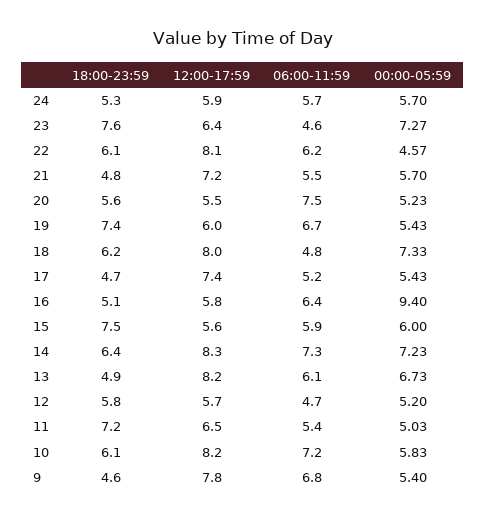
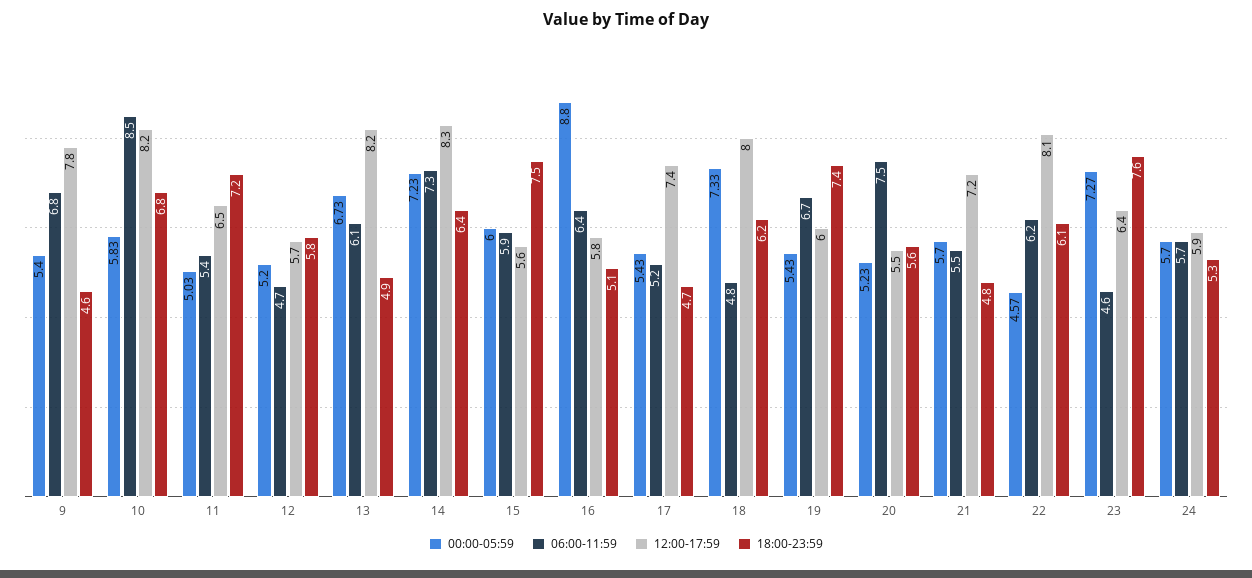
  {
    "18:00-23:59": {
      "24": 5.3,
      "23": 7.6,
      "22": 6.1,
      "21": 4.8,
      "20": 5.6,
      "19": 7.4,
      "18": 6.2,
      "17": 4.7,
      "16": 5.1,
      "15": 7.5,
      "14": 6.4,
      "13": 4.9,
      "12": 5.8,
      "11": 7.2,
-     "10": 6.1,
+     "10": 6.8,
      "9": 4.6
    },
    "12:00-17:59": {
      "24": 5.9,
      "23": 6.4,
      "22": 8.1,
      "21": 7.2,
      "20": 5.5,
      "19": 6,
      "18": 8,
      "17": 7.4,
      "16": 5.8,
      "15": 5.6,
      "14": 8.3,
      "13": 8.2,
      "12": 5.7,
      "11": 6.5,
      "10": 8.2,
      "9": 7.8
    },
    "06:00-11:59": {
      "24": 5.7,
      "23": 4.6,
      "22": 6.2,
      "21": 5.5,
      "20": 7.5,
      "19": 6.7,
      "18": 4.8,
      "17": 5.2,
      "16": 6.4,
      "15": 5.9,
      "14": 7.3,
      "13": 6.1,
      "12": 4.7,
      "11": 5.4,
-     "10": 7.2,
+     "10": 8.5,
      "9": 6.8
    },
    "00:00-05:59": {
      "24": 5.7,
      "23": 7.27,
      "22": 4.57,
      "21": 5.7,
      "20": 5.23,
      "19": 5.43,
      "18": 7.33,
      "17": 5.43,
-     "16": 9.4,
+     "16": 8.8,
      "15": 6,
      "14": 7.23,
      "13": 6.73,
      "12": 5.2,
      "11": 5.03,
      "10": 5.83,
      "9": 5.4
    }
  }

